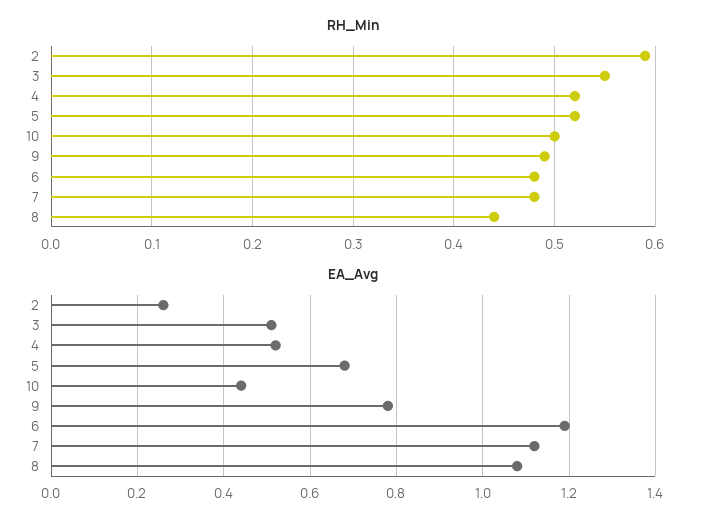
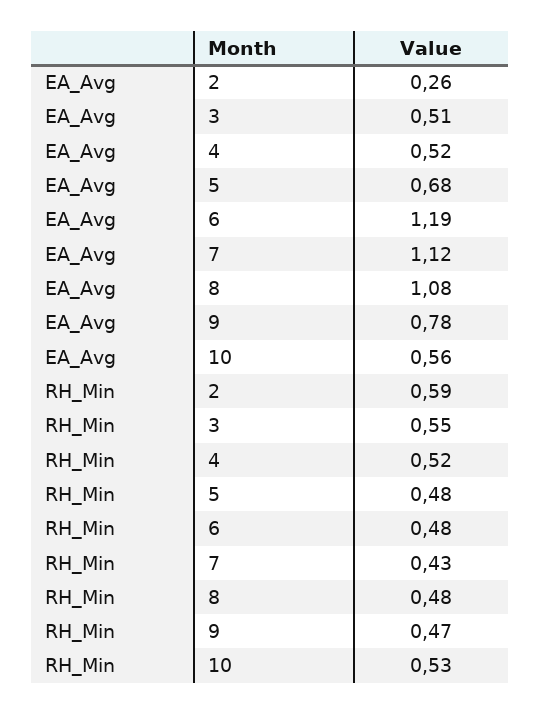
  {
    "RH_Min": {
      "2": 0.59,
      "3": 0.55,
      "4": 0.52,
-     "5": 0.52,
+     "5": 0.48,
-     "10": 0.5,
+     "10": 0.53,
-     "9": 0.49,
+     "9": 0.47,
      "6": 0.48,
-     "7": 0.48,
+     "7": 0.43,
-     "8": 0.44
+     "8": 0.48
    },
    "EA_Avg": {
      "2": 0.26,
      "3": 0.51,
      "4": 0.52,
      "5": 0.68,
-     "10": 0.45,
+     "10": 0.56,
      "9": 0.78,
      "6": 1.19,
      "7": 1.12,
      "8": 1.08
    }
  }

